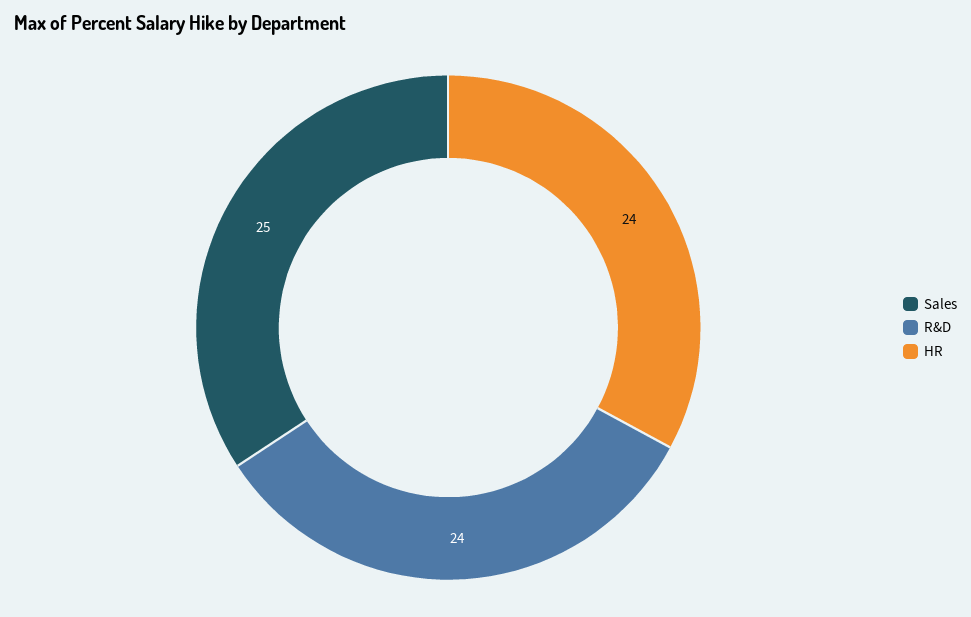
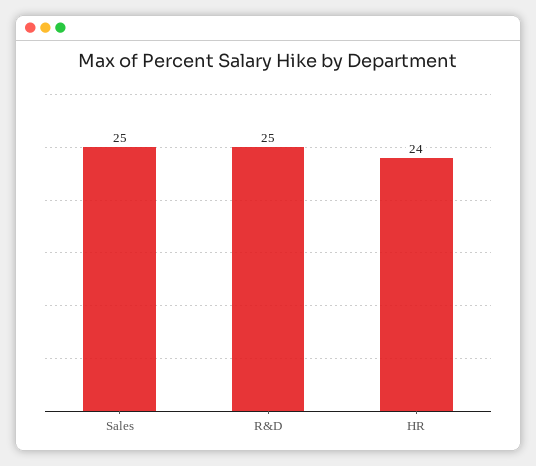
  {
    "Sales": 25,
-   "R&D": 24,
+   "R&D": 25,
    "HR": 24
  }

